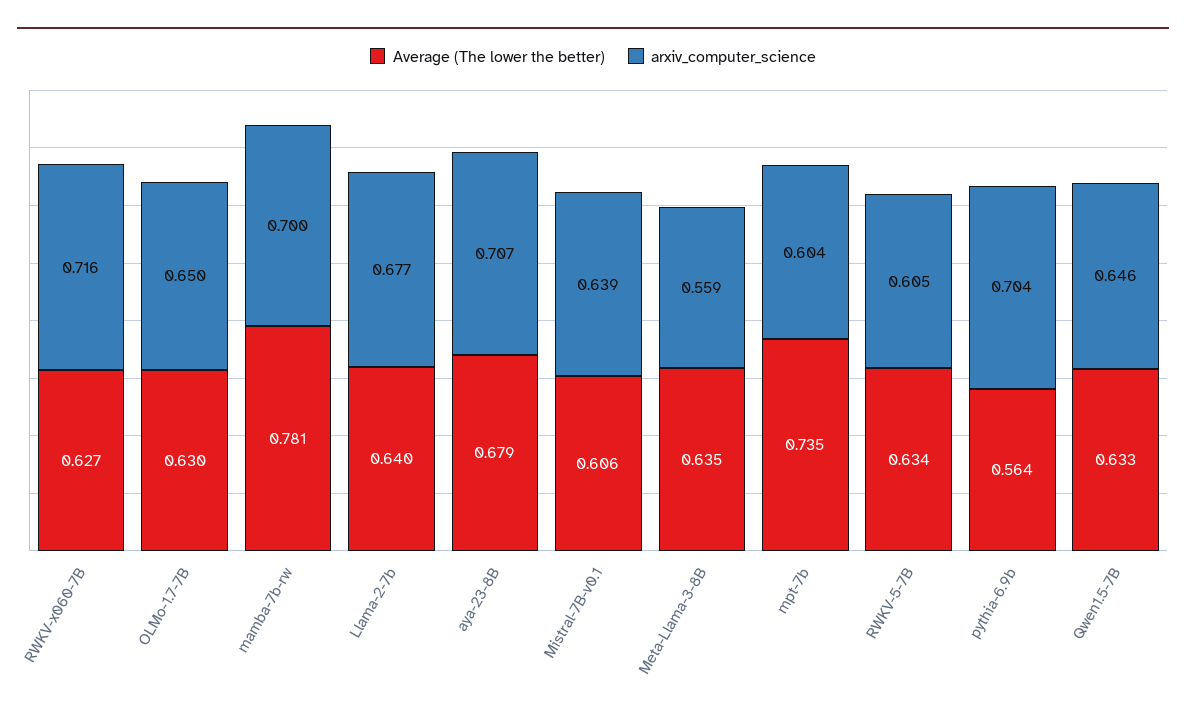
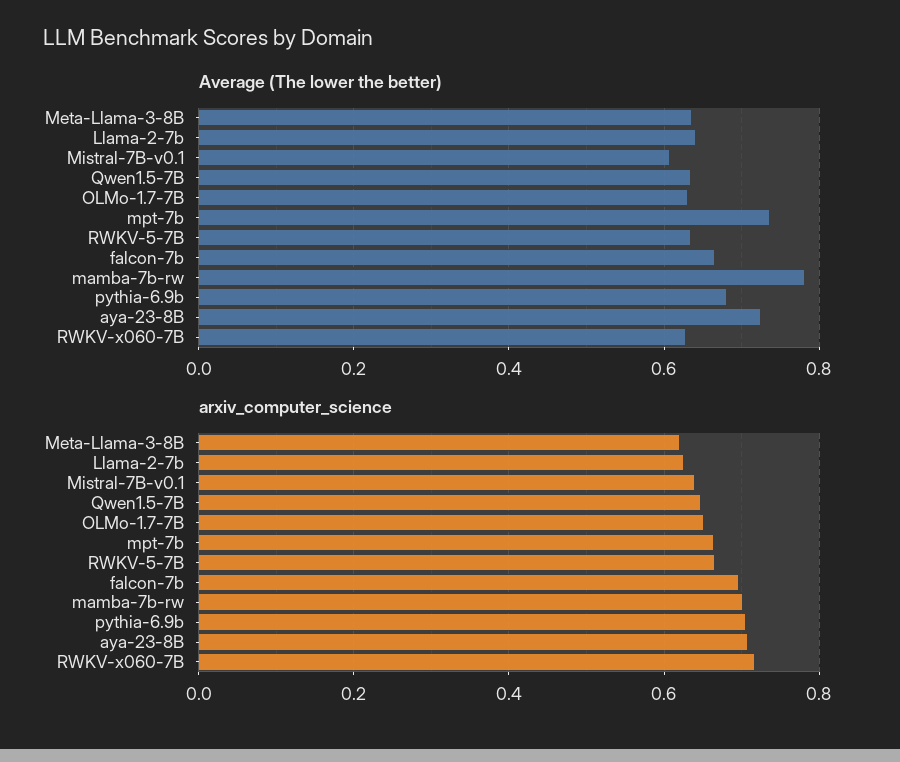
  {
    "Average (The lower the better)": {
      "RWKV-x060-7B": 0.627,
      "OLMo-1.7-7B": 0.63,
      "mamba-7b-rw": 0.781,
      "Llama-2-7b": 0.64,
-     "aya-23-8B": 0.679,
+     "aya-23-8B": 0.72,
      "Mistral-7B-v0.1": 0.606,
      "Meta-Llama-3-8B": 0.635,
      "mpt-7b": 0.735,
      "RWKV-5-7B": 0.634,
-     "pythia-6.9b": 0.564,
+     "pythia-6.9b": 0.68,
-     "Qwen1.5-7B": 0.633
+     "Qwen1.5-7B": 0.633,
+     "falcon-7b": 0.66
    },
    "arxiv_computer_science": {
      "RWKV-x060-7B": 0.716,
      "OLMo-1.7-7B": 0.65,
      "mamba-7b-rw": 0.7,
-     "Llama-2-7b": 0.677,
+     "Llama-2-7b": 0.62,
      "aya-23-8B": 0.707,
      "Mistral-7B-v0.1": 0.639,
-     "Meta-Llama-3-8B": 0.559,
+     "Meta-Llama-3-8B": 0.62,
-     "mpt-7b": 0.604,
+     "mpt-7b": 0.66,
-     "RWKV-5-7B": 0.605,
+     "RWKV-5-7B": 0.66,
      "pythia-6.9b": 0.704,
-     "Qwen1.5-7B": 0.646
+     "Qwen1.5-7B": 0.646,
+     "falcon-7b": 0.7
    }
  }

